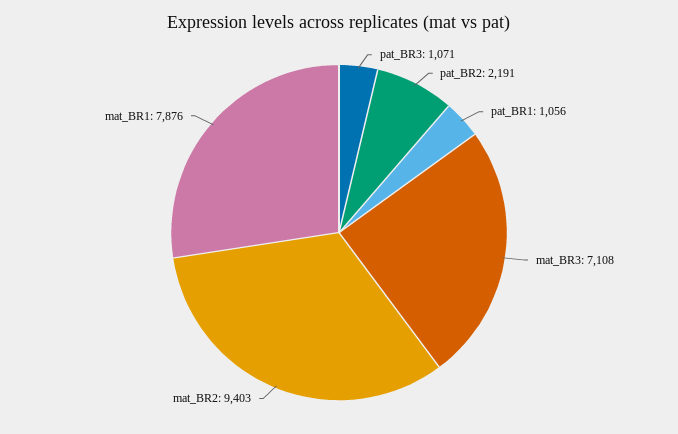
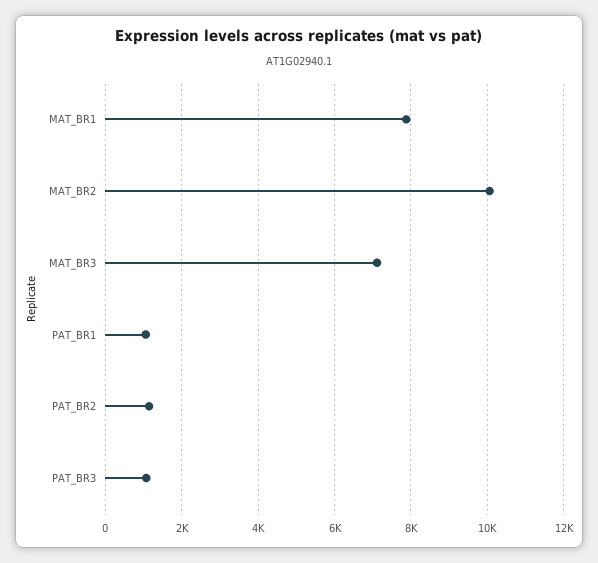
  {
    "pat_BR3": 1071,
-   "pat_BR2": 2191,
+   "pat_BR2": 1200,
    "pat_BR1": 1056,
    "mat_BR3": 7108,
-   "mat_BR2": 9403,
+   "mat_BR2": 10000,
    "mat_BR1": 7876
  }

